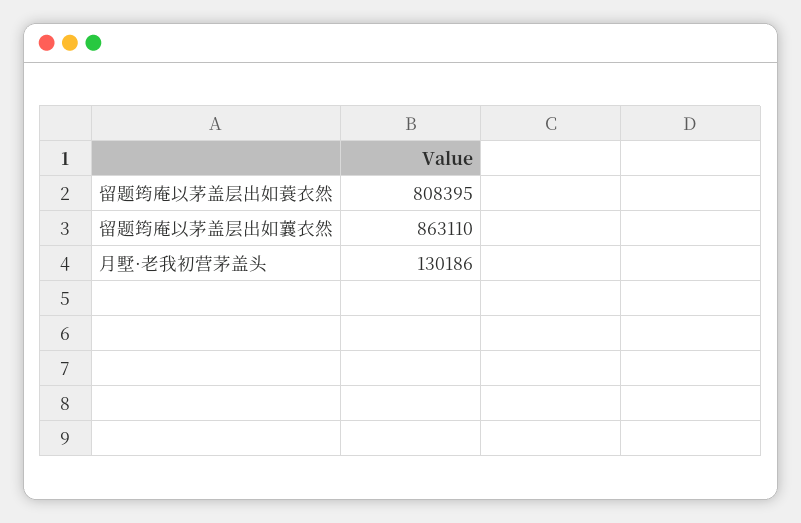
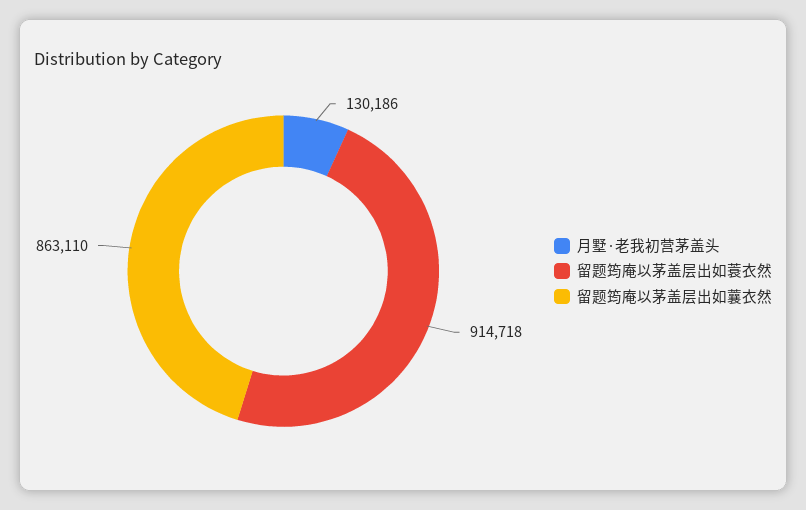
  {
-   "留题筠庵以茅盖层出如蓑衣然": 808395,
+   "留题筠庵以茅盖层出如蓑衣然": 914718,
    "留题筠庵以茅盖层出如蘘衣然": 863110,
    "月墅·老我初营茅盖头": 130186
  }

